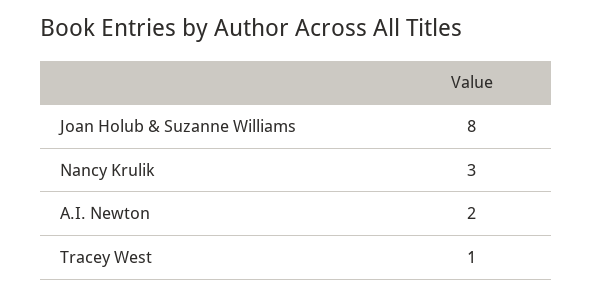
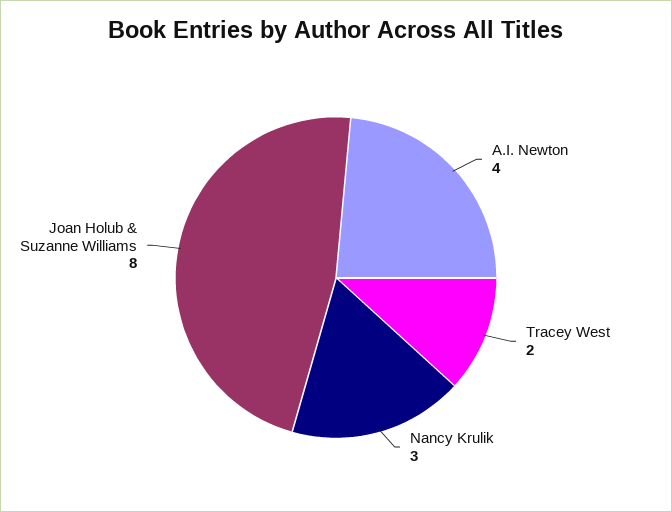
  {
    "Joan Holub & Suzanne Williams": 8,
    "Nancy Krulik": 3,
-   "A.I. Newton": 2,
+   "A.I. Newton": 4,
-   "Tracey West": 1
+   "Tracey West": 2
  }

